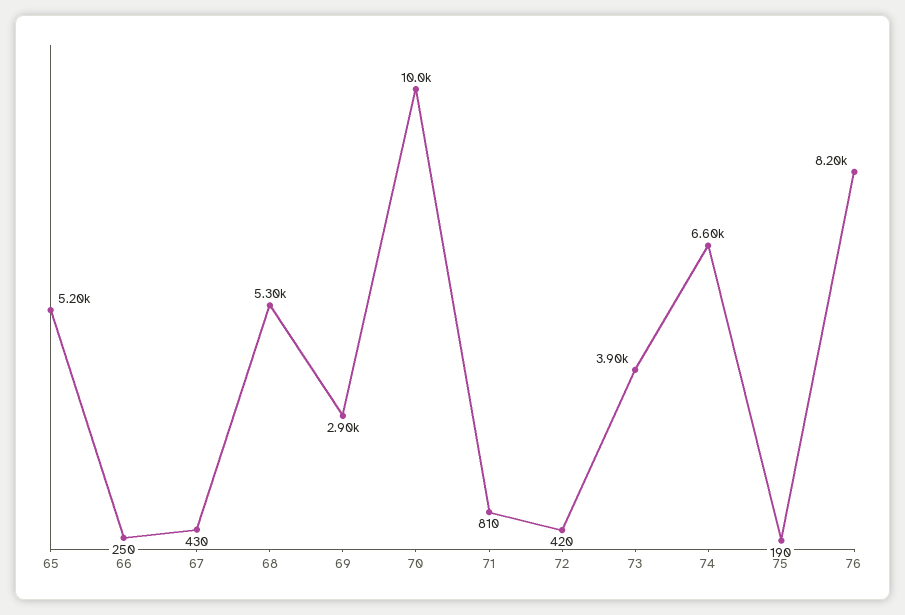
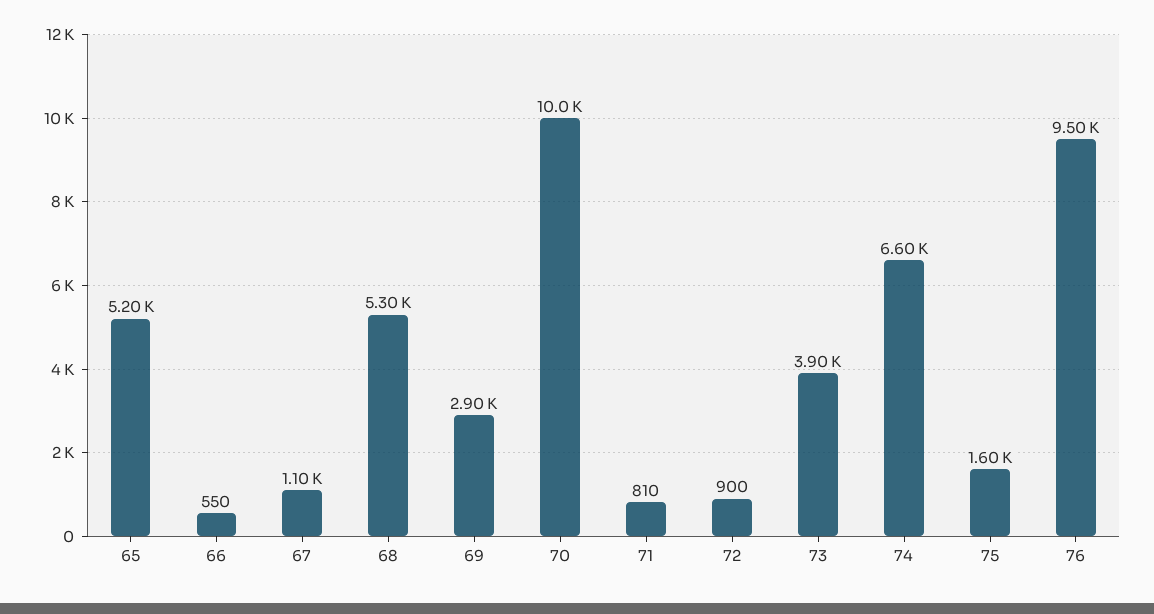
  {
    "65": 5200,
-   "66": 250,
+   "66": 550,
-   "67": 430,
+   "67": 1100,
    "68": 5300,
    "69": 2900,
    "70": 10000,
    "71": 810,
-   "72": 420,
+   "72": 900,
    "73": 3900,
    "74": 6600,
-   "75": 190,
+   "75": 1600,
-   "76": 8200
+   "76": 9500
  }

